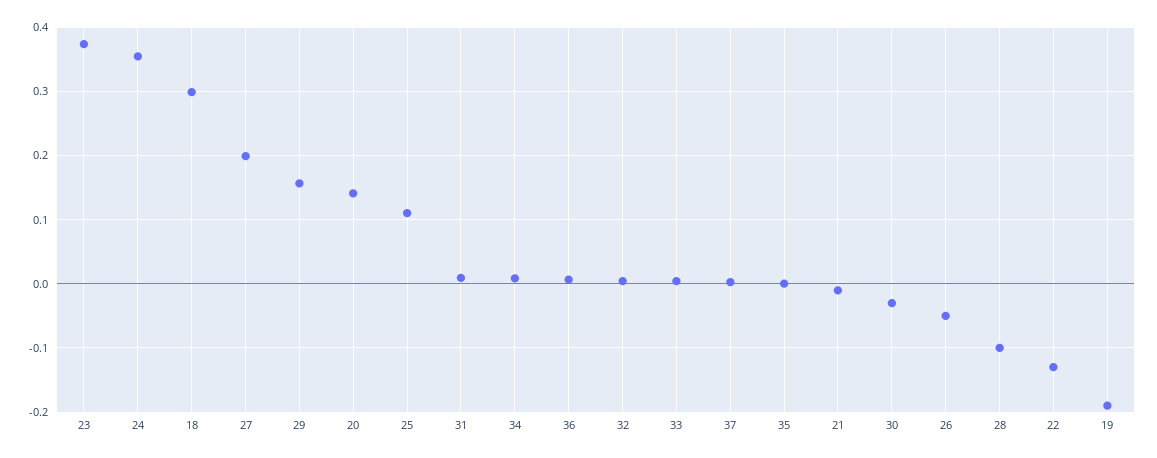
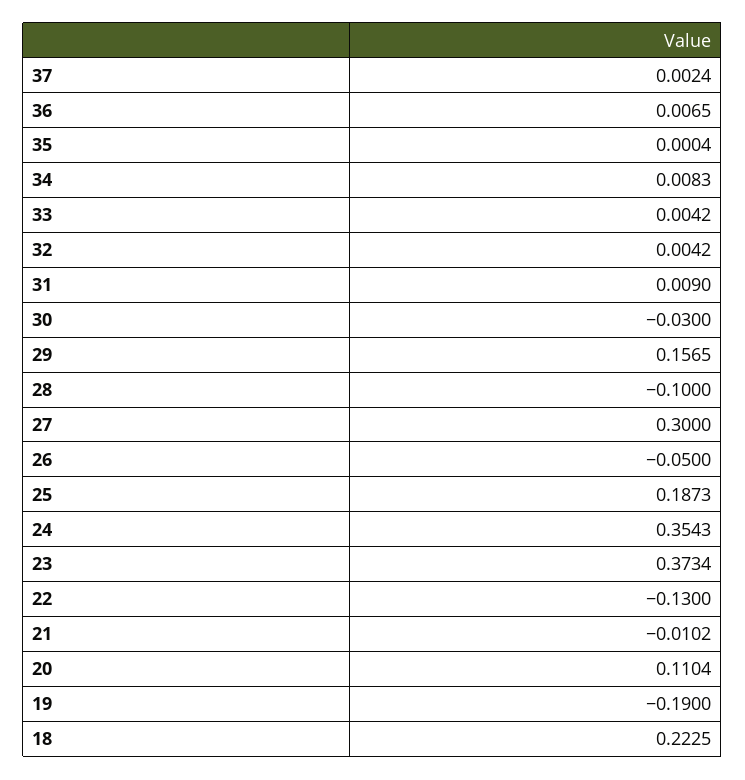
  {
    "23": 0.3734,
    "24": 0.3543,
-   "18": 0.3,
+   "18": 0.2225,
-   "27": 0.2,
+   "27": 0.3,
    "29": 0.1565,
-   "20": 0.14,
+   "20": 0.1104,
-   "25": 0.11,
+   "25": 0.1873,
    "31": 0.009,
    "34": 0.0083,
    "36": 0.0065,
    "32": 0.0042,
    "33": 0.0042,
    "37": 0.0024,
    "35": 0.0004,
    "21": -0.0102,
    "30": -0.03,
    "26": -0.05,
    "28": -0.1,
    "22": -0.13,
    "19": -0.19
  }

